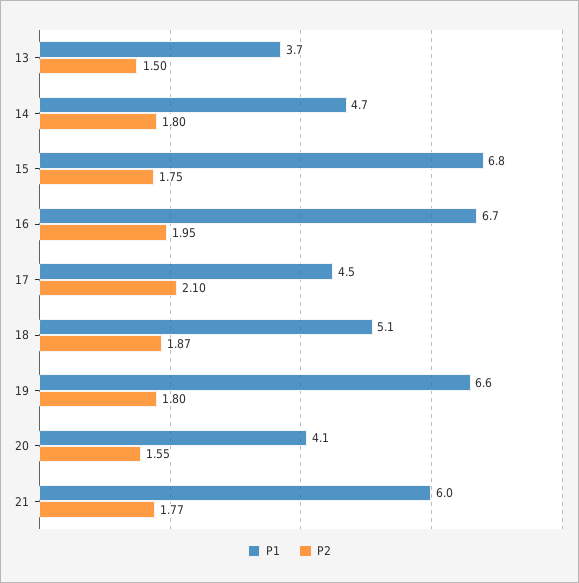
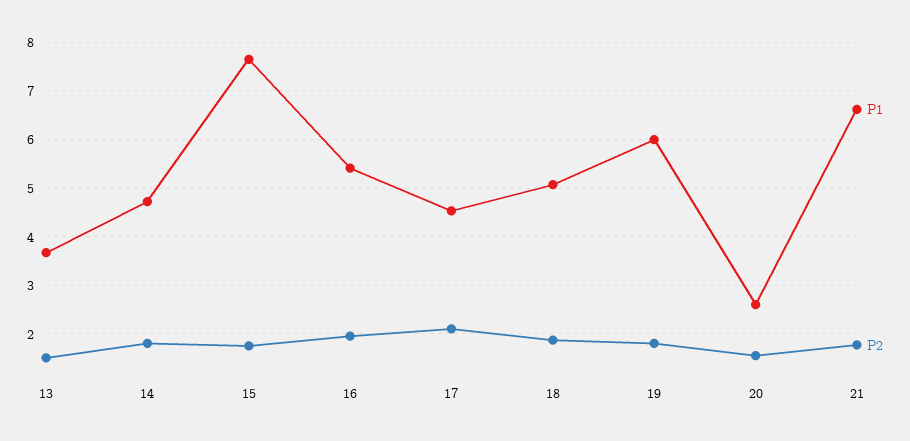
  {
    "P1": {
      "13": 3.7,
      "14": 4.7,
-     "15": 6.8,
+     "15": 7.6,
-     "16": 6.7,
+     "16": 5.4,
      "17": 4.5,
      "18": 5.1,
-     "19": 6.6,
+     "19": 6,
-     "20": 4.1,
+     "20": 2.6,
-     "21": 6
+     "21": 6.6
    },
    "P2": {
      "13": 1.5,
      "14": 1.8,
      "15": 1.75,
      "16": 1.95,
      "17": 2.1,
      "18": 1.87,
      "19": 1.8,
      "20": 1.55,
      "21": 1.77
    }
  }

